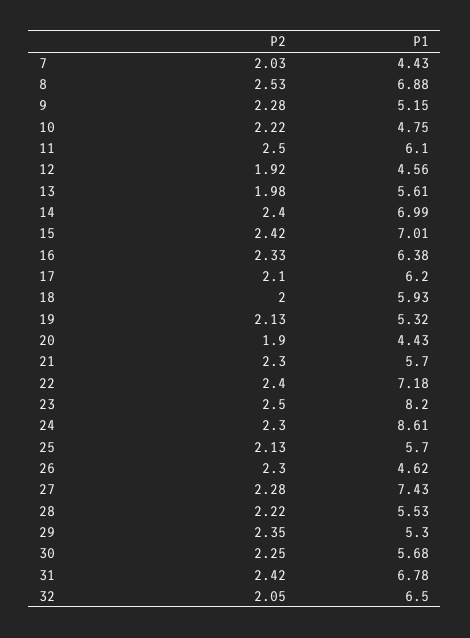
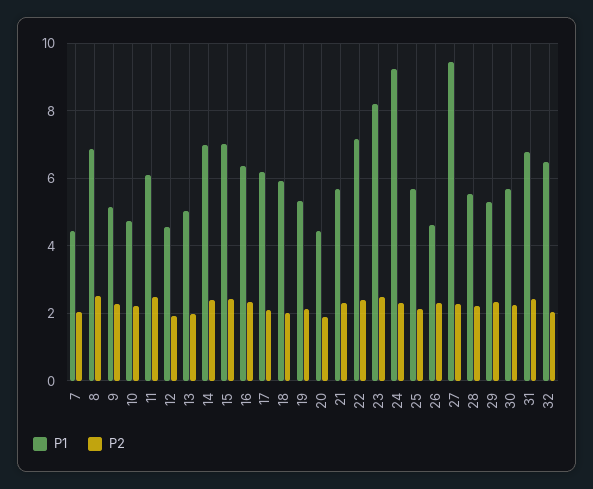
  {
    "P2": {
      "7": 2.03,
      "8": 2.53,
      "9": 2.28,
      "10": 2.22,
      "11": 2.5,
      "12": 1.92,
      "13": 1.98,
      "14": 2.4,
      "15": 2.42,
      "16": 2.33,
      "17": 2.1,
      "18": 2,
      "19": 2.13,
      "20": 1.9,
      "21": 2.3,
      "22": 2.4,
      "23": 2.5,
      "24": 2.3,
      "25": 2.13,
      "26": 2.3,
      "27": 2.28,
      "28": 2.22,
      "29": 2.35,
      "30": 2.25,
      "31": 2.42,
      "32": 2.05
    },
    "P1": {
      "7": 4.43,
      "8": 6.88,
      "9": 5.15,
      "10": 4.75,
      "11": 6.1,
      "12": 4.56,
-     "13": 5.61,
+     "13": 5,
      "14": 6.99,
      "15": 7.01,
      "16": 6.38,
      "17": 6.2,
      "18": 5.93,
      "19": 5.32,
      "20": 4.43,
      "21": 5.7,
      "22": 7.18,
      "23": 8.2,
-     "24": 8.61,
+     "24": 9.2,
      "25": 5.7,
      "26": 4.62,
-     "27": 7.43,
+     "27": 9.4,
      "28": 5.53,
      "29": 5.3,
      "30": 5.68,
      "31": 6.78,
      "32": 6.5
    }
  }

